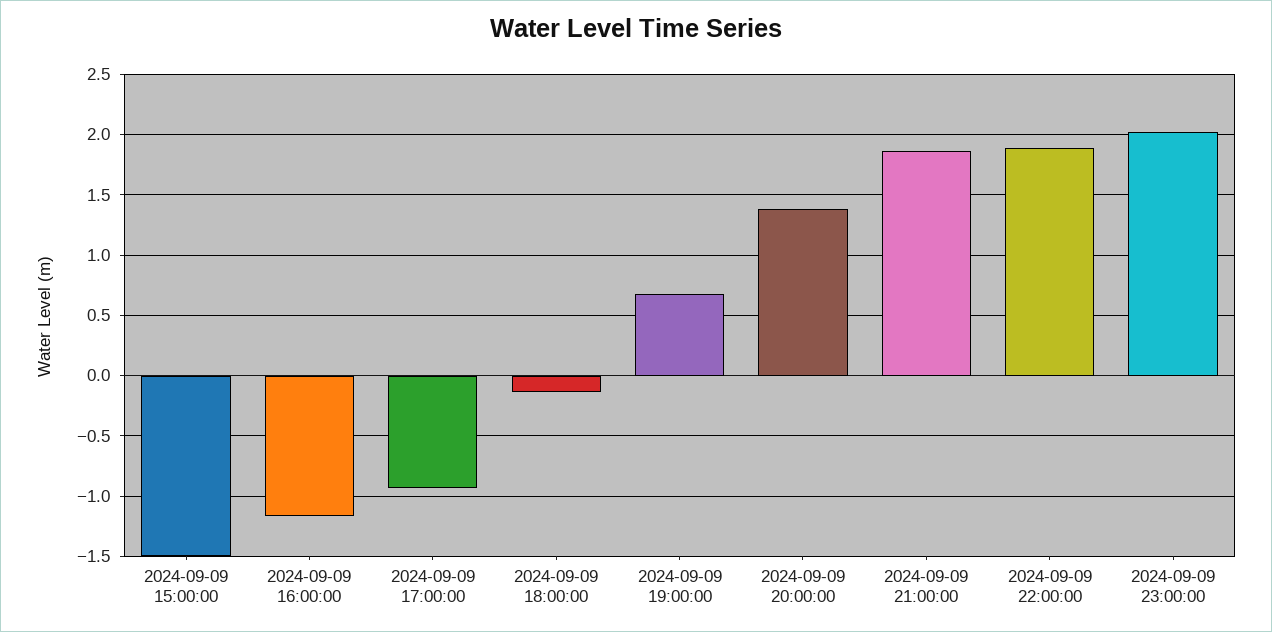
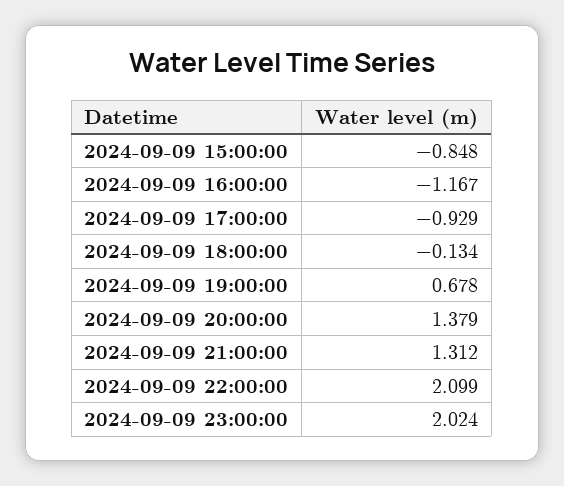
  {
-   "2024-09-09 15:00:00": -1.5,
+   "2024-09-09 15:00:00": -0.848,
    "2024-09-09 16:00:00": -1.167,
    "2024-09-09 17:00:00": -0.929,
    "2024-09-09 18:00:00": -0.134,
    "2024-09-09 19:00:00": 0.678,
    "2024-09-09 20:00:00": 1.379,
-   "2024-09-09 21:00:00": 1.85,
+   "2024-09-09 21:00:00": 1.312,
-   "2024-09-09 22:00:00": 1.9,
+   "2024-09-09 22:00:00": 2.099,
    "2024-09-09 23:00:00": 2.024
  }

